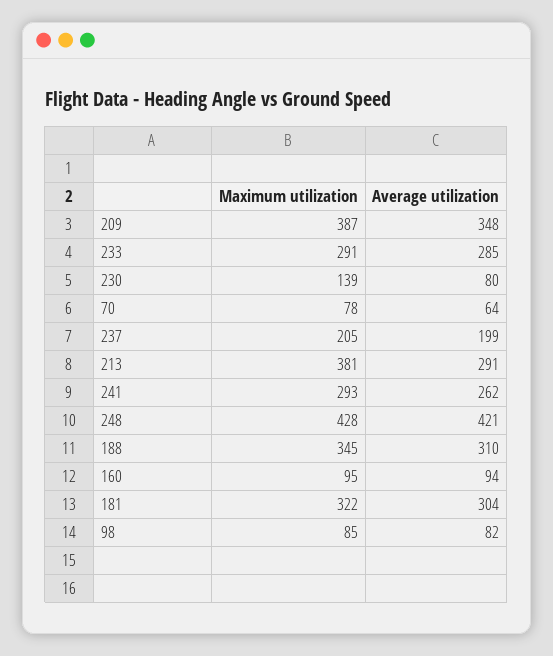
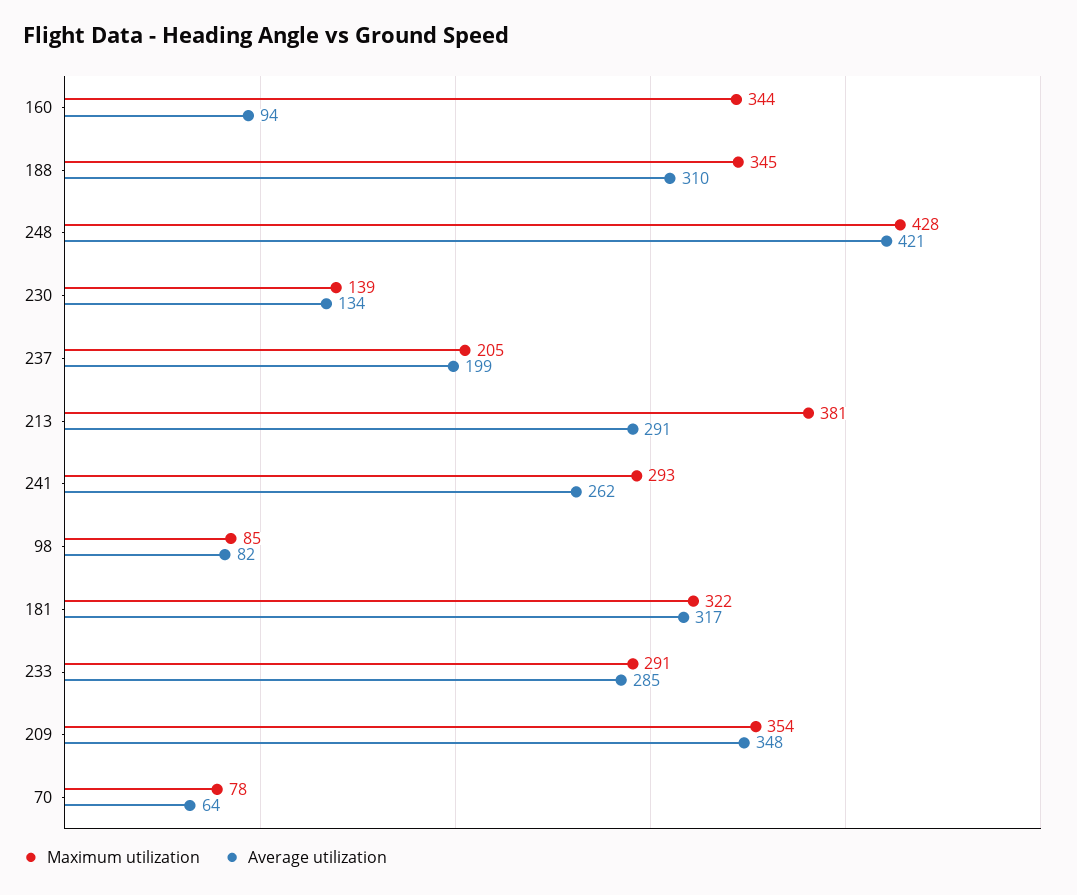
  {
    "Maximum utilization": {
-     "209": 387,
+     "209": 354,
      "233": 291,
      "230": 139,
      "70": 78,
      "237": 205,
      "213": 381,
      "241": 293,
      "248": 428,
      "188": 345,
-     "160": 95,
+     "160": 344,
      "181": 322,
      "98": 85
    },
    "Average utilization": {
      "209": 348,
      "233": 285,
-     "230": 80,
+     "230": 134,
      "70": 64,
      "237": 199,
      "213": 291,
      "241": 262,
      "248": 421,
      "188": 310,
      "160": 94,
-     "181": 304,
+     "181": 317,
      "98": 82
    }
  }

